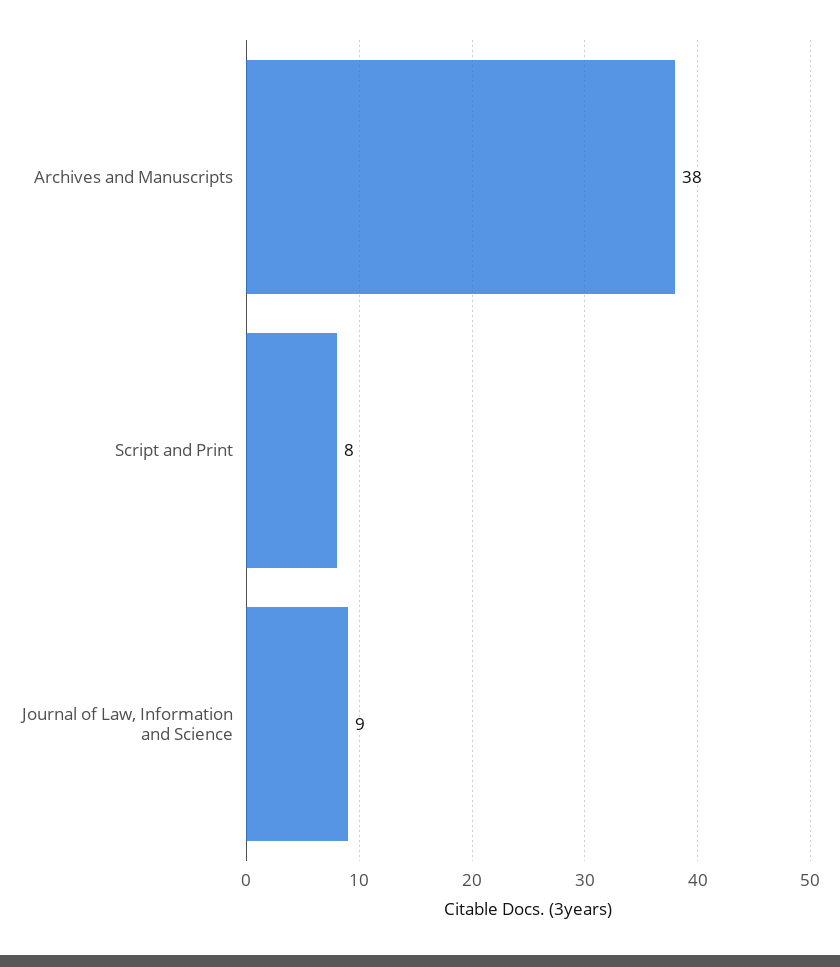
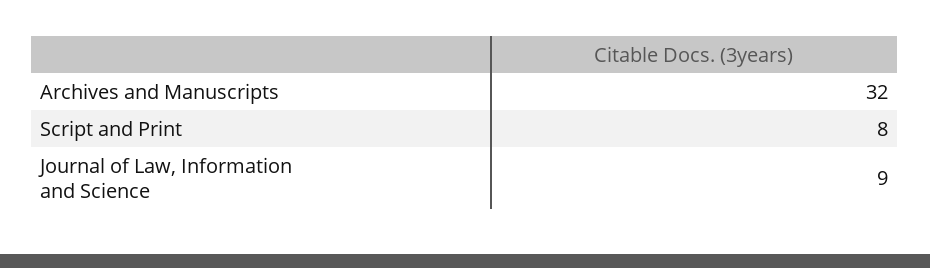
  {
-   "Archives and Manuscripts": 38,
+   "Archives and Manuscripts": 32,
    "Script and Print": 8,
    "Journal of Law, Information and Science": 9
  }

